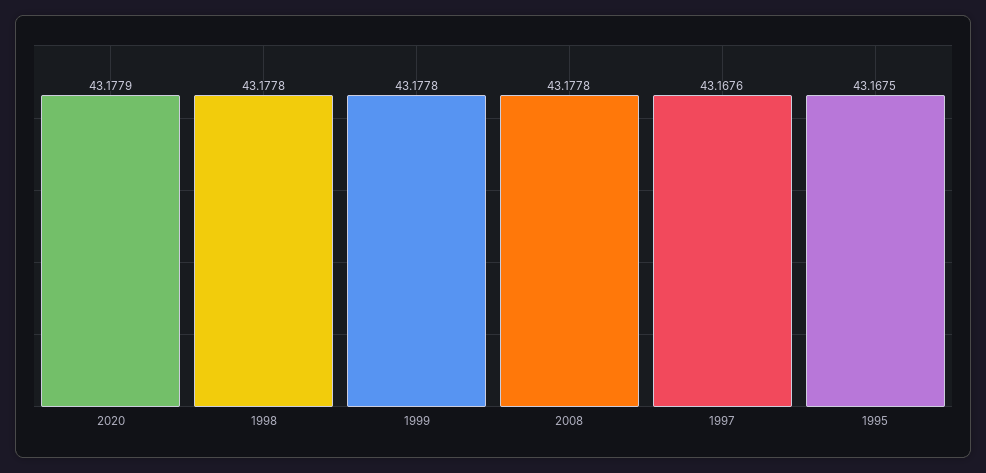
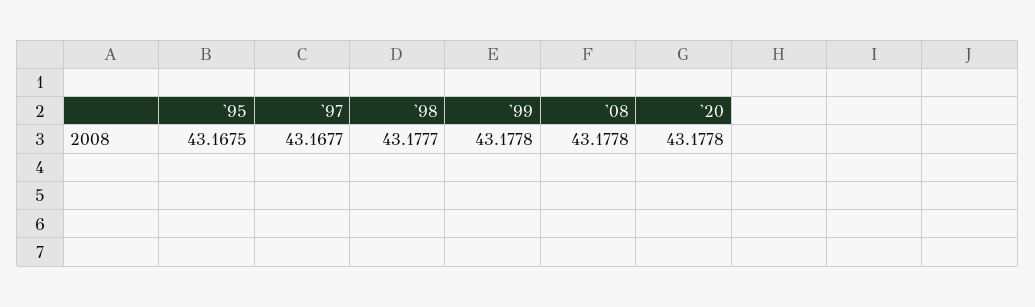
  {
-   "2020": 43.1779,
+   "2020": 43.1778,
-   "1998": 43.1778,
+   "1998": 43.1777,
    "1999": 43.1778,
    "2008": 43.1778,
-   "1997": 43.1676,
+   "1997": 43.1677,
    "1995": 43.1675
  }

